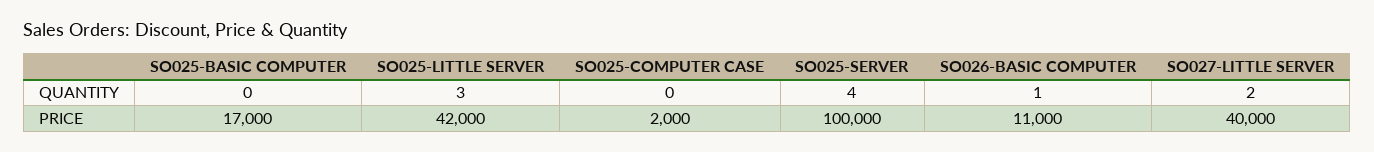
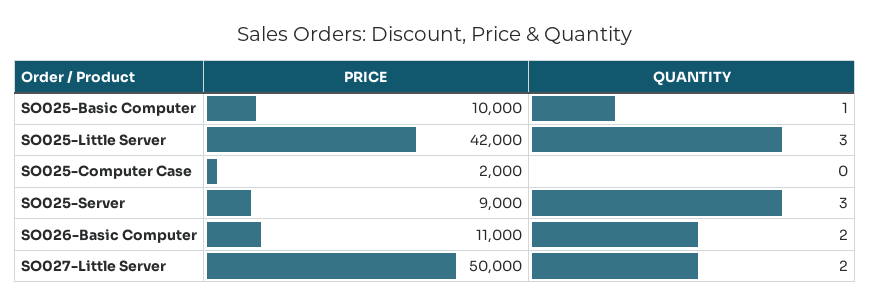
  {
    "SO025-BASIC COMPUTER": {
-     "QUANTITY": 0,
+     "QUANTITY": 1,
-     "PRICE": 17000
+     "PRICE": 10000
    },
    "SO025-LITTLE SERVER": {
      "QUANTITY": 3,
      "PRICE": 42000
    },
    "SO025-COMPUTER CASE": {
      "QUANTITY": 0,
      "PRICE": 2000
    },
    "SO025-SERVER": {
-     "QUANTITY": 4,
+     "QUANTITY": 3,
-     "PRICE": 100000
+     "PRICE": 9000
    },
    "SO026-BASIC COMPUTER": {
-     "QUANTITY": 1,
+     "QUANTITY": 2,
      "PRICE": 11000
    },
    "SO027-LITTLE SERVER": {
      "QUANTITY": 2,
-     "PRICE": 40000
+     "PRICE": 50000
    }
  }

